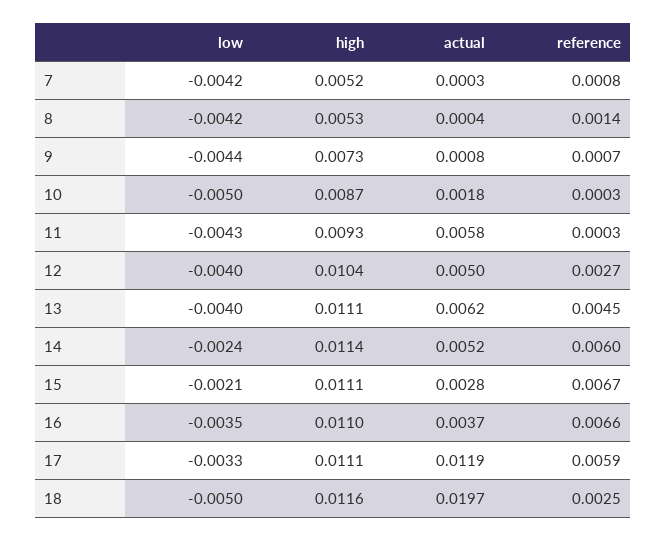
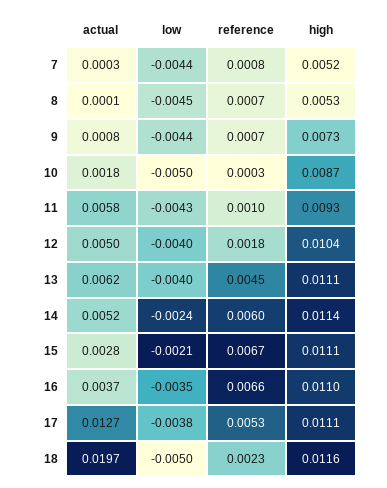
  {
    "low": {
-     "7": -0.0042,
+     "7": -0.0044,
-     "8": -0.0042,
+     "8": -0.0045,
      "9": -0.0044,
      "10": -0.005,
      "11": -0.0043,
      "12": -0.004,
      "13": -0.004,
      "14": -0.0024,
      "15": -0.0021,
      "16": -0.0035,
-     "17": -0.0033,
+     "17": -0.0038,
      "18": -0.005
    },
    "high": {
      "7": 0.0052,
      "8": 0.0053,
      "9": 0.0073,
      "10": 0.0087,
      "11": 0.0093,
      "12": 0.0104,
      "13": 0.0111,
      "14": 0.0114,
      "15": 0.0111,
      "16": 0.011,
      "17": 0.0111,
      "18": 0.0116
    },
    "actual": {
      "7": 0.0003,
-     "8": 0.0004,
+     "8": 0.0001,
      "9": 0.0008,
      "10": 0.0018,
      "11": 0.0058,
      "12": 0.005,
      "13": 0.0062,
      "14": 0.0052,
      "15": 0.0028,
      "16": 0.0037,
-     "17": 0.0119,
+     "17": 0.0127,
      "18": 0.0197
    },
    "reference": {
      "7": 0.0008,
-     "8": 0.0014,
+     "8": 0.0007,
      "9": 0.0007,
      "10": 0.0003,
-     "11": 0.0003,
+     "11": 0.001,
-     "12": 0.0027,
+     "12": 0.0018,
      "13": 0.0045,
      "14": 0.006,
      "15": 0.0067,
      "16": 0.0066,
-     "17": 0.0059,
+     "17": 0.0053,
-     "18": 0.0025
+     "18": 0.0023
    }
  }

